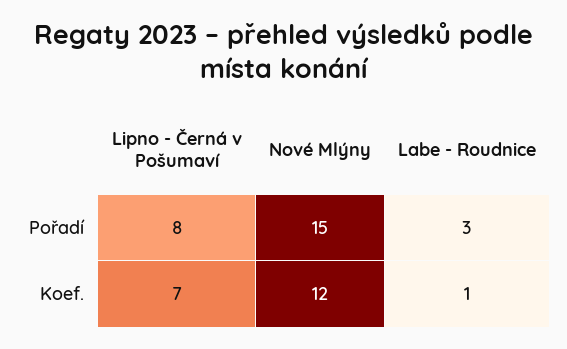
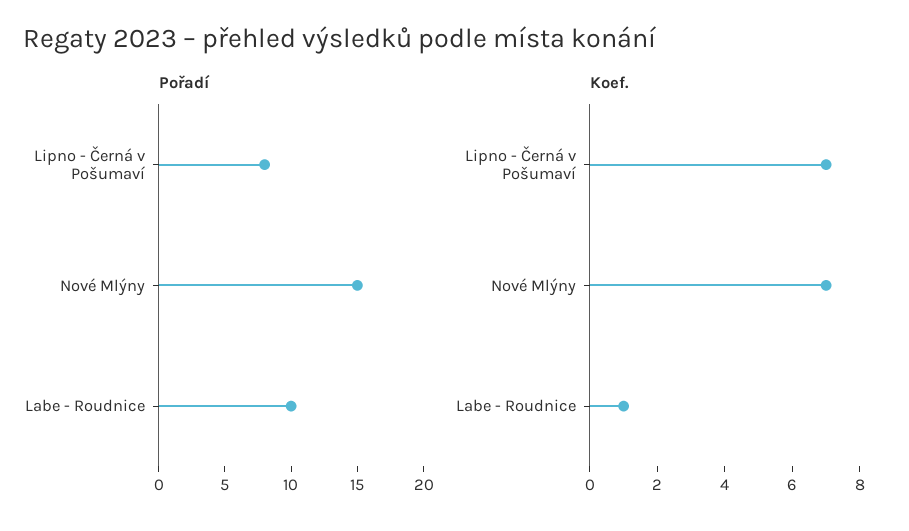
  {
    "Pořadí": {
      "Lipno - Černá v Pošumaví": 8,
      "Nové Mlýny": 15,
-     "Labe - Roudnice": 3
+     "Labe - Roudnice": 10
    },
    "Koef.": {
      "Lipno - Černá v Pošumaví": 7,
-     "Nové Mlýny": 12,
+     "Nové Mlýny": 7,
      "Labe - Roudnice": 1
    }
  }

